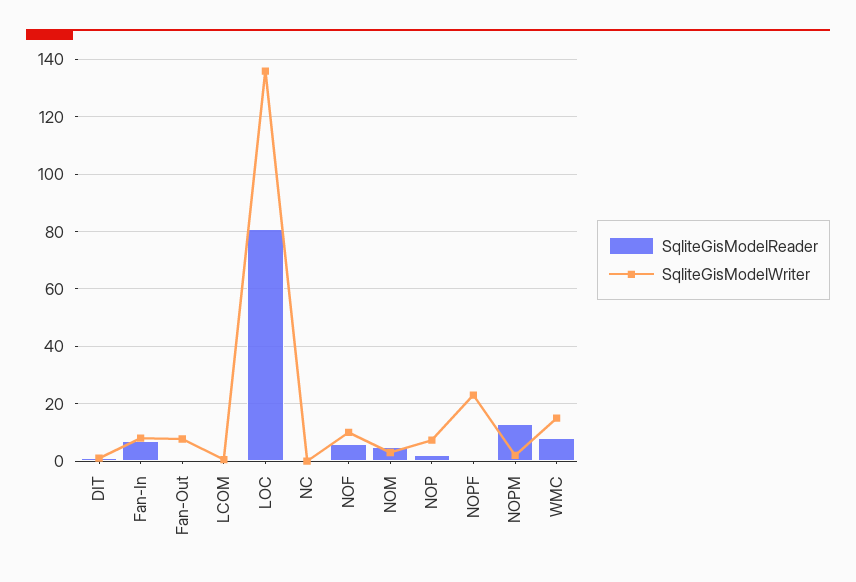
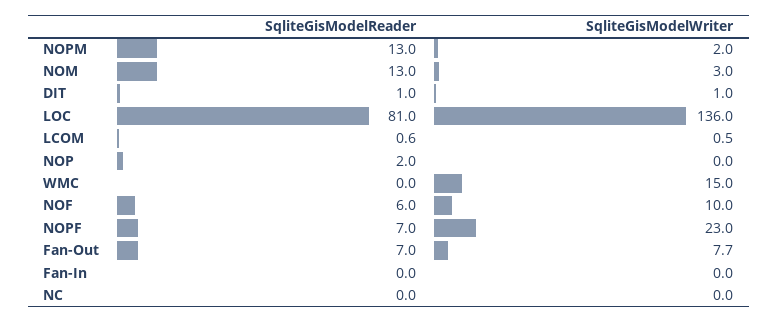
  {
    "SqliteGisModelReader": {
      "DIT": 1,
-     "Fan-In": 7.5,
+     "Fan-In": 0,
-     "Fan-Out": 0,
+     "Fan-Out": 7,
      "LCOM": 0.6,
      "LOC": 81,
      "NC": 0,
      "NOF": 6,
-     "NOM": 5,
+     "NOM": 13,
      "NOP": 2,
-     "NOPF": 0,
+     "NOPF": 7,
      "NOPM": 13,
-     "WMC": 7.5
+     "WMC": 0
    },
    "SqliteGisModelWriter": {
      "DIT": 1,
-     "Fan-In": 7.5,
+     "Fan-In": 0,
      "Fan-Out": 7.7,
      "LCOM": 0.5,
      "LOC": 136,
      "NC": 0,
      "NOF": 10,
      "NOM": 3,
-     "NOP": 7.5,
+     "NOP": 0,
      "NOPF": 23,
      "NOPM": 2,
      "WMC": 15
    }
  }

